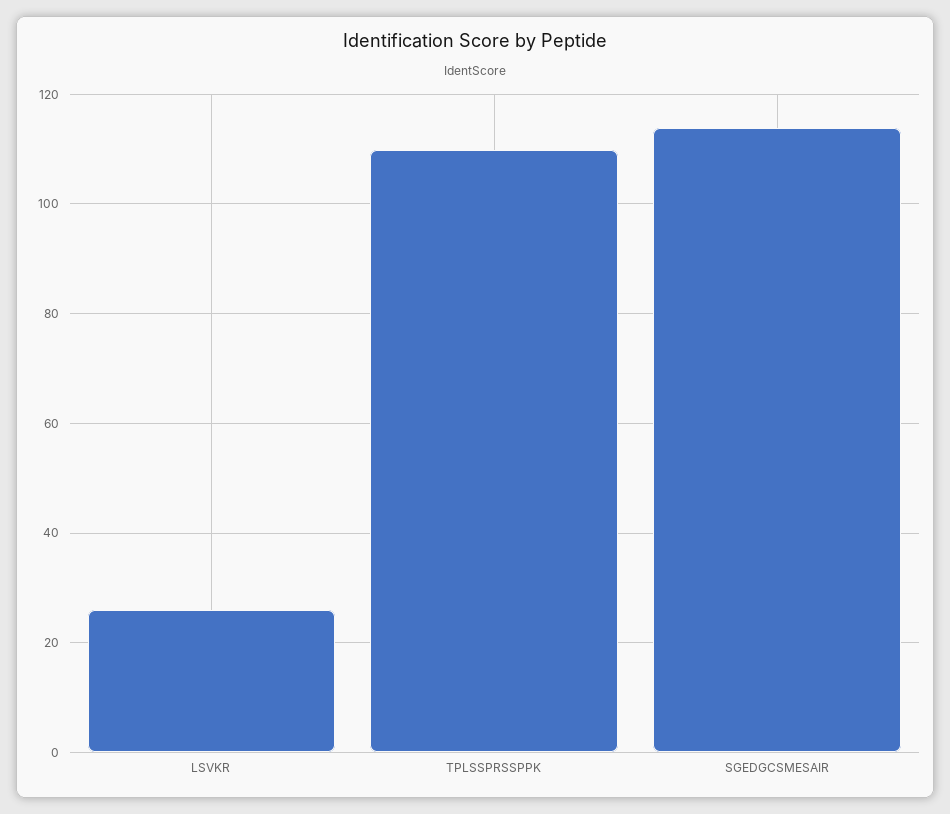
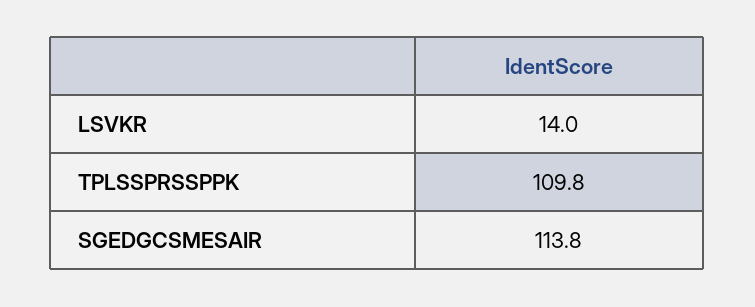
  {
-   "LSVKR": 26,
+   "LSVKR": 14,
    "TPLSSPRSSPPK": 109.8,
    "SGEDGCSMESAIR": 113.8
  }

